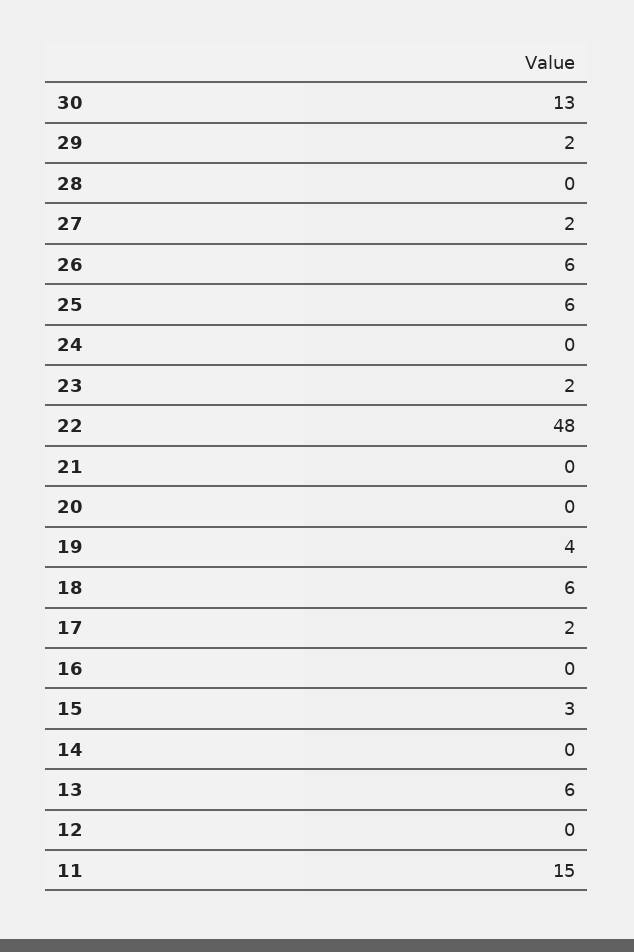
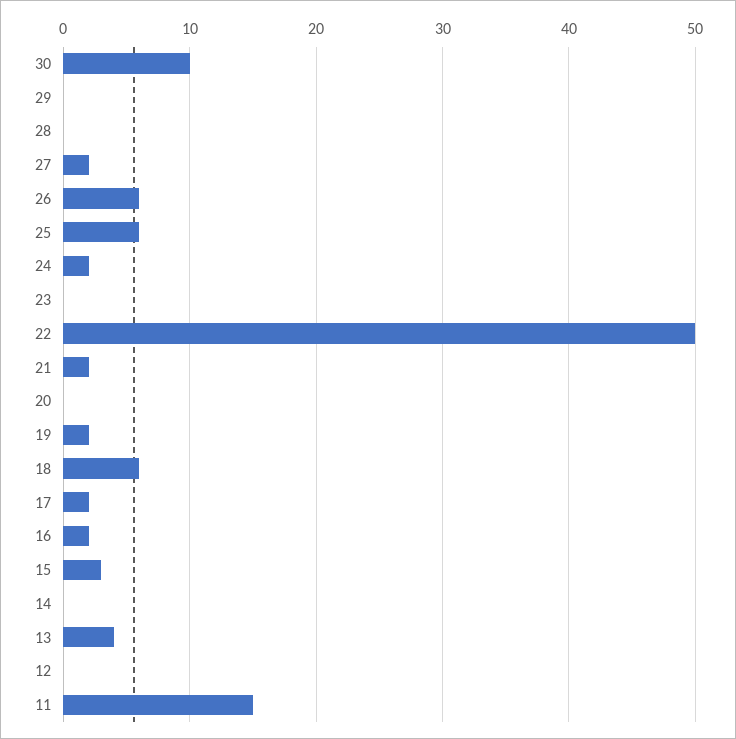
  {
-   "30": 13,
+   "30": 10,
-   "29": 2,
+   "29": 0,
    "28": 0,
    "27": 2,
    "26": 6,
    "25": 6,
-   "24": 0,
+   "24": 2,
-   "23": 2,
+   "23": 0,
-   "22": 48,
+   "22": 50,
-   "21": 0,
+   "21": 2,
    "20": 0,
-   "19": 4,
+   "19": 2,
    "18": 6,
    "17": 2,
-   "16": 0,
+   "16": 2,
    "15": 3,
    "14": 0,
-   "13": 6,
+   "13": 4,
    "12": 0,
    "11": 15
  }

